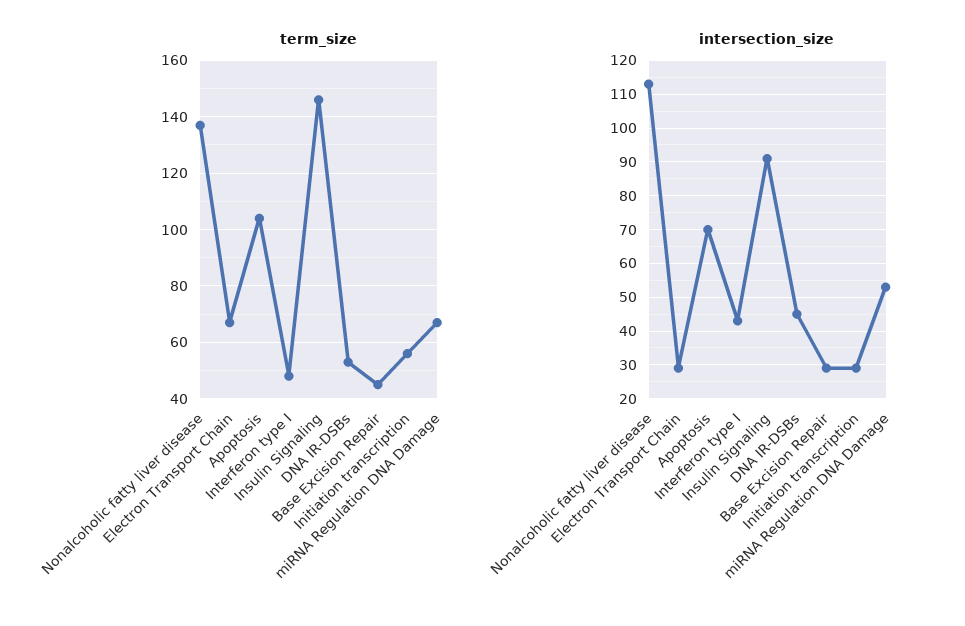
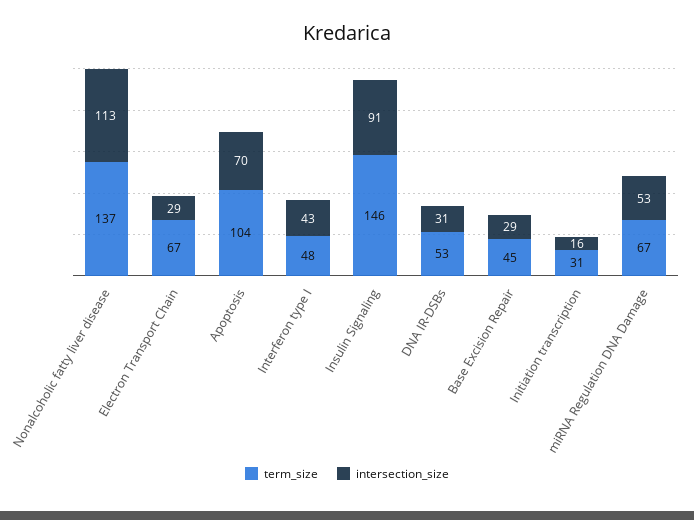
  {
    "term_size": {
      "Nonalcoholic fatty liver disease": 137,
      "Electron Transport Chain": 67,
      "Apoptosis": 104,
      "Interferon type I": 48,
      "Insulin Signaling": 146,
      "DNA IR-DSBs": 53,
      "Base Excision Repair": 45,
-     "Initiation transcription": 55,
+     "Initiation transcription": 31,
      "miRNA Regulation DNA Damage": 67
    },
    "intersection_size": {
      "Nonalcoholic fatty liver disease": 113,
      "Electron Transport Chain": 29,
      "Apoptosis": 70,
      "Interferon type I": 43,
      "Insulin Signaling": 91,
-     "DNA IR-DSBs": 45,
+     "DNA IR-DSBs": 31,
      "Base Excision Repair": 29,
-     "Initiation transcription": 30,
+     "Initiation transcription": 16,
      "miRNA Regulation DNA Damage": 53
    }
  }

